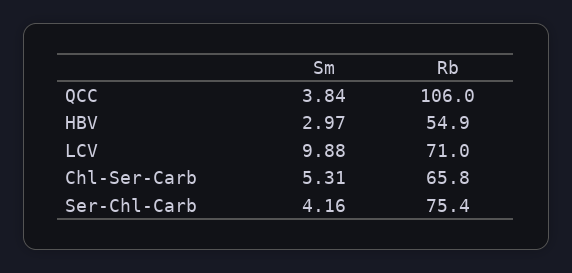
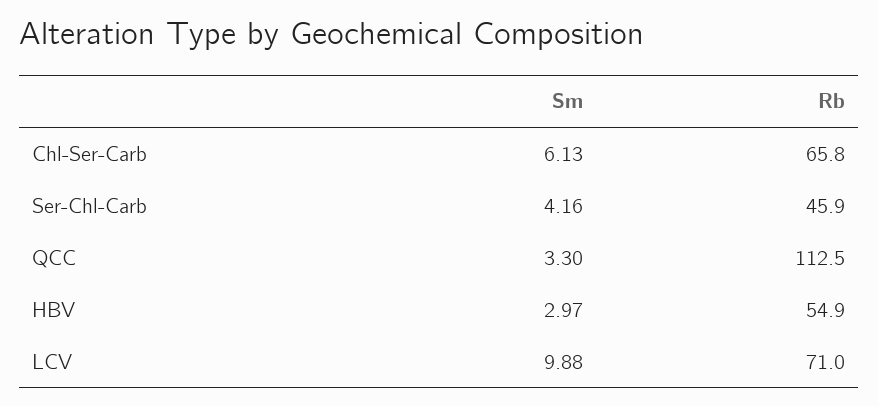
  {
    "Sm": {
-     "QCC": 3.84,
+     "QCC": 3.3,
      "HBV": 2.97,
      "LCV": 9.88,
-     "Chl-Ser-Carb": 5.31,
+     "Chl-Ser-Carb": 6.13,
      "Ser-Chl-Carb": 4.16
    },
    "Rb": {
-     "QCC": 106,
+     "QCC": 112.5,
      "HBV": 54.9,
      "LCV": 71,
      "Chl-Ser-Carb": 65.8,
-     "Ser-Chl-Carb": 75.4
+     "Ser-Chl-Carb": 45.9
    }
  }

